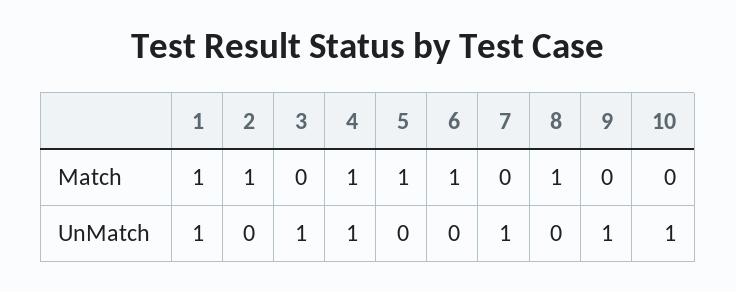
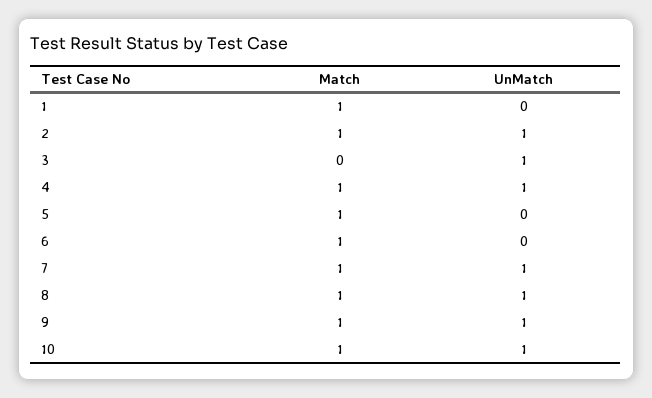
  {
    "1": {
      "Match": 1,
-     "UnMatch": 1
+     "UnMatch": 0
    },
    "2": {
      "Match": 1,
-     "UnMatch": 0
+     "UnMatch": 1
    },
    "3": {
      "Match": 0,
      "UnMatch": 1
    },
    "4": {
      "Match": 1,
      "UnMatch": 1
    },
    "5": {
      "Match": 1,
      "UnMatch": 0
    },
    "6": {
      "Match": 1,
      "UnMatch": 0
    },
    "7": {
-     "Match": 0,
+     "Match": 1,
      "UnMatch": 1
    },
    "8": {
      "Match": 1,
-     "UnMatch": 0
+     "UnMatch": 1
    },
    "9": {
-     "Match": 0,
+     "Match": 1,
      "UnMatch": 1
    },
    "10": {
-     "Match": 0,
+     "Match": 1,
      "UnMatch": 1
    }
  }

